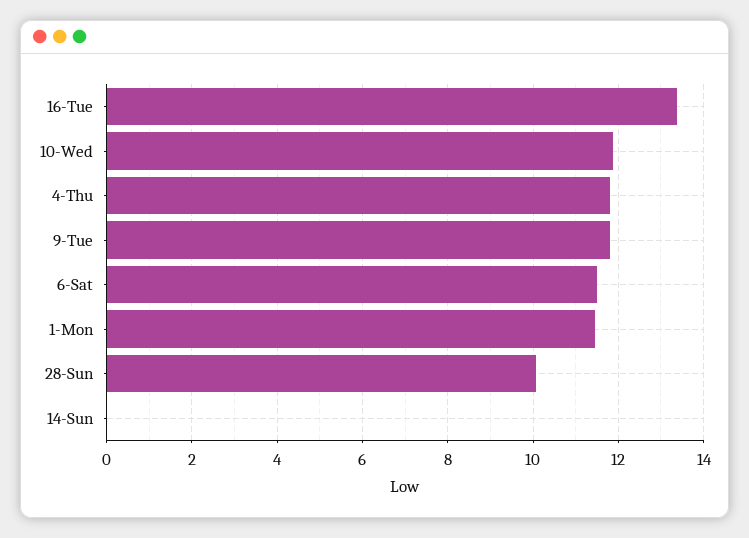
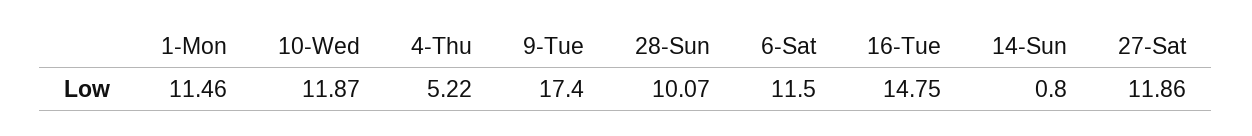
  {
-   "16-Tue": 13.4,
+   "16-Tue": 14.75,
    "10-Wed": 11.87,
-   "4-Thu": 11.8,
+   "4-Thu": 5.22,
-   "9-Tue": 11.8,
+   "9-Tue": 17.4,
    "6-Sat": 11.5,
    "1-Mon": 11.46,
    "28-Sun": 10.07,
-   "14-Sun": 0
+   "14-Sun": 0.8,
+   "27-Sat": 11.86
  }

